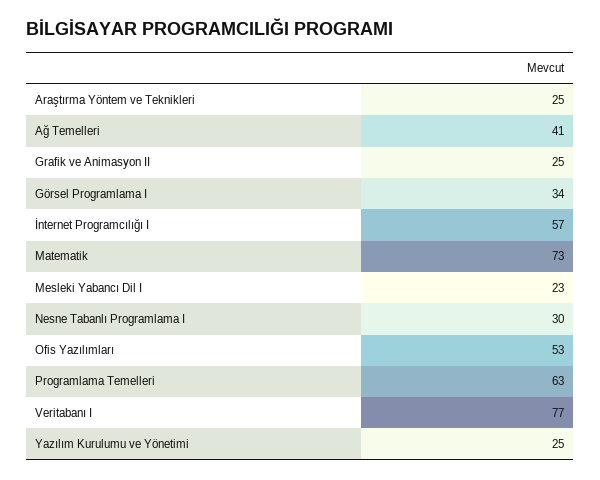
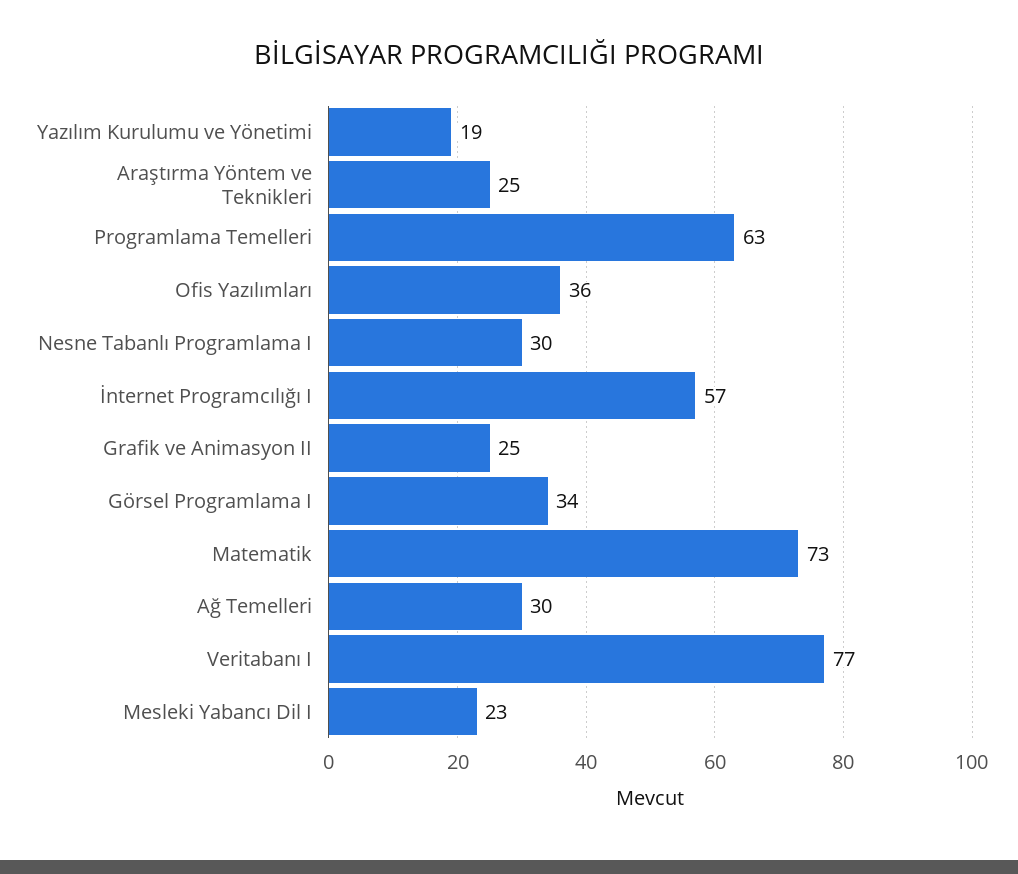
  {
    "Araştırma Yöntem ve Teknikleri": 25,
-   "Ağ Temelleri": 41,
+   "Ağ Temelleri": 30,
    "Grafik ve Animasyon II": 25,
    "Görsel Programlama I": 34,
    "İnternet Programcılığı I": 57,
    "Matematik": 73,
    "Mesleki Yabancı Dil I": 23,
    "Nesne Tabanlı Programlama I": 30,
-   "Ofis Yazılımları": 53,
+   "Ofis Yazılımları": 36,
    "Programlama Temelleri": 63,
    "Veritabanı I": 77,
-   "Yazılım Kurulumu ve Yönetimi": 25
+   "Yazılım Kurulumu ve Yönetimi": 19
  }

